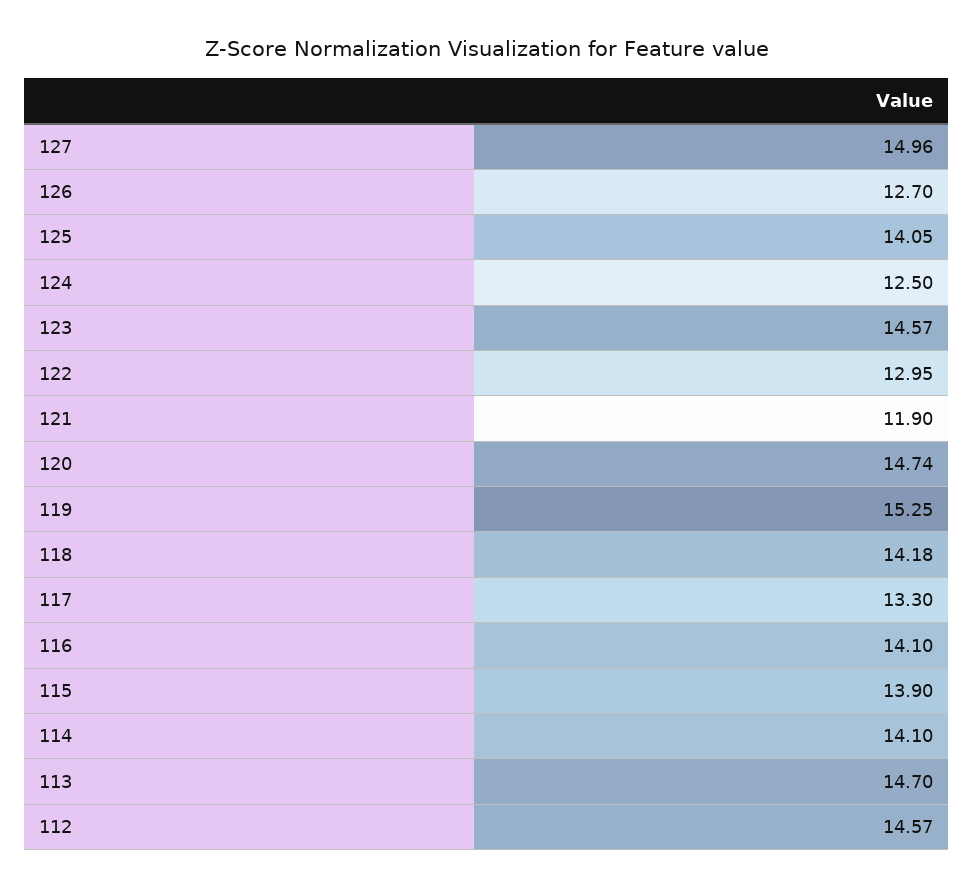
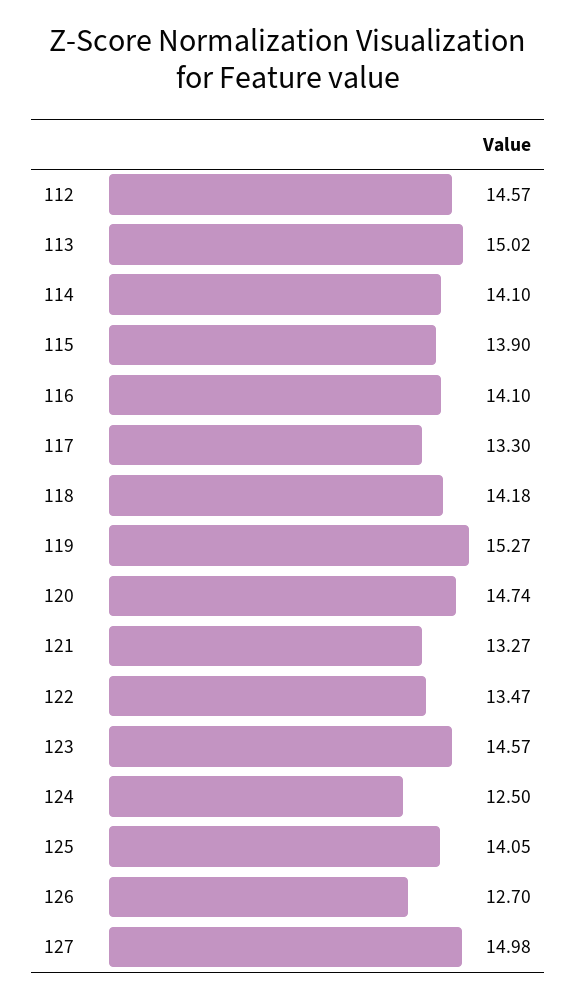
  {
-   "127": 14.96,
+   "127": 14.98,
    "126": 12.7,
    "125": 14.05,
    "124": 12.5,
    "123": 14.57,
-   "122": 12.95,
+   "122": 13.47,
-   "121": 11.9,
+   "121": 13.27,
    "120": 14.74,
-   "119": 15.25,
+   "119": 15.27,
    "118": 14.18,
    "117": 13.3,
    "116": 14.1,
    "115": 13.9,
    "114": 14.1,
-   "113": 14.7,
+   "113": 15.02,
    "112": 14.57
  }

